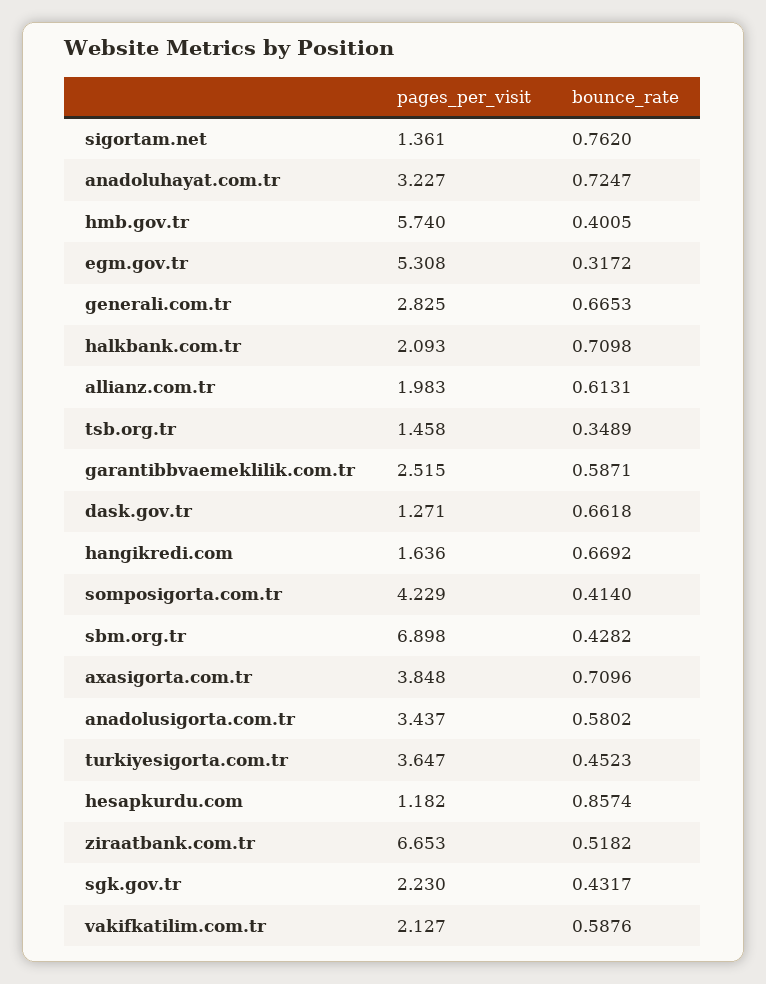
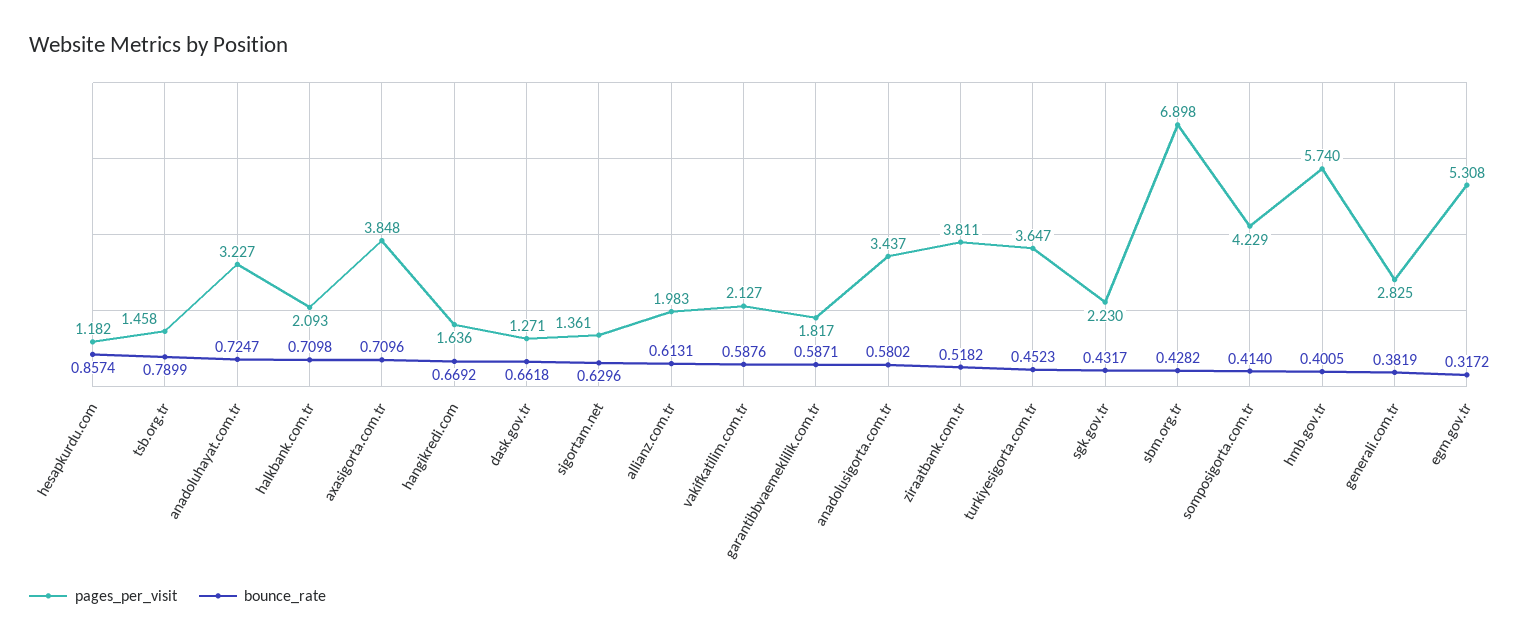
  {
    "pages_per_visit": {
      "sigortam.net": 1.361,
      "anadoluhayat.com.tr": 3.227,
      "hmb.gov.tr": 5.74,
      "egm.gov.tr": 5.308,
      "generali.com.tr": 2.825,
      "halkbank.com.tr": 2.093,
      "allianz.com.tr": 1.983,
      "tsb.org.tr": 1.458,
-     "garantibbvaemeklilik.com.tr": 2.515,
+     "garantibbvaemeklilik.com.tr": 1.817,
      "dask.gov.tr": 1.271,
      "hangikredi.com": 1.636,
      "somposigorta.com.tr": 4.229,
      "sbm.org.tr": 6.898,
      "axasigorta.com.tr": 3.848,
      "anadolusigorta.com.tr": 3.437,
      "turkiyesigorta.com.tr": 3.647,
      "hesapkurdu.com": 1.182,
-     "ziraatbank.com.tr": 6.653,
+     "ziraatbank.com.tr": 3.811,
      "sgk.gov.tr": 2.23,
      "vakifkatilim.com.tr": 2.127
    },
    "bounce_rate": {
-     "sigortam.net": 0.762,
+     "sigortam.net": 0.6296,
      "anadoluhayat.com.tr": 0.7247,
      "hmb.gov.tr": 0.4005,
      "egm.gov.tr": 0.3172,
-     "generali.com.tr": 0.6653,
+     "generali.com.tr": 0.3819,
      "halkbank.com.tr": 0.7098,
      "allianz.com.tr": 0.6131,
-     "tsb.org.tr": 0.3489,
+     "tsb.org.tr": 0.7899,
      "garantibbvaemeklilik.com.tr": 0.5871,
      "dask.gov.tr": 0.6618,
      "hangikredi.com": 0.6692,
      "somposigorta.com.tr": 0.414,
      "sbm.org.tr": 0.4282,
      "axasigorta.com.tr": 0.7096,
      "anadolusigorta.com.tr": 0.5802,
      "turkiyesigorta.com.tr": 0.4523,
      "hesapkurdu.com": 0.8574,
      "ziraatbank.com.tr": 0.5182,
      "sgk.gov.tr": 0.4317,
      "vakifkatilim.com.tr": 0.5876
    }
  }

